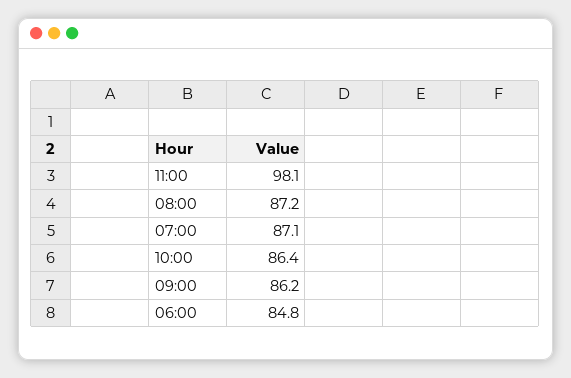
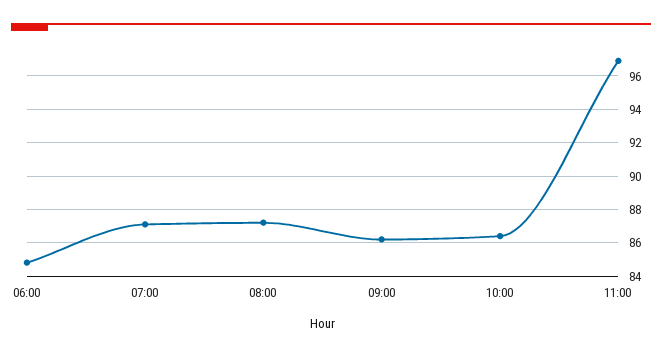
  {
-   "11:00": 98.1,
+   "11:00": 97,
    "08:00": 87.2,
    "07:00": 87.1,
    "10:00": 86.4,
    "09:00": 86.2,
    "06:00": 84.8
  }

